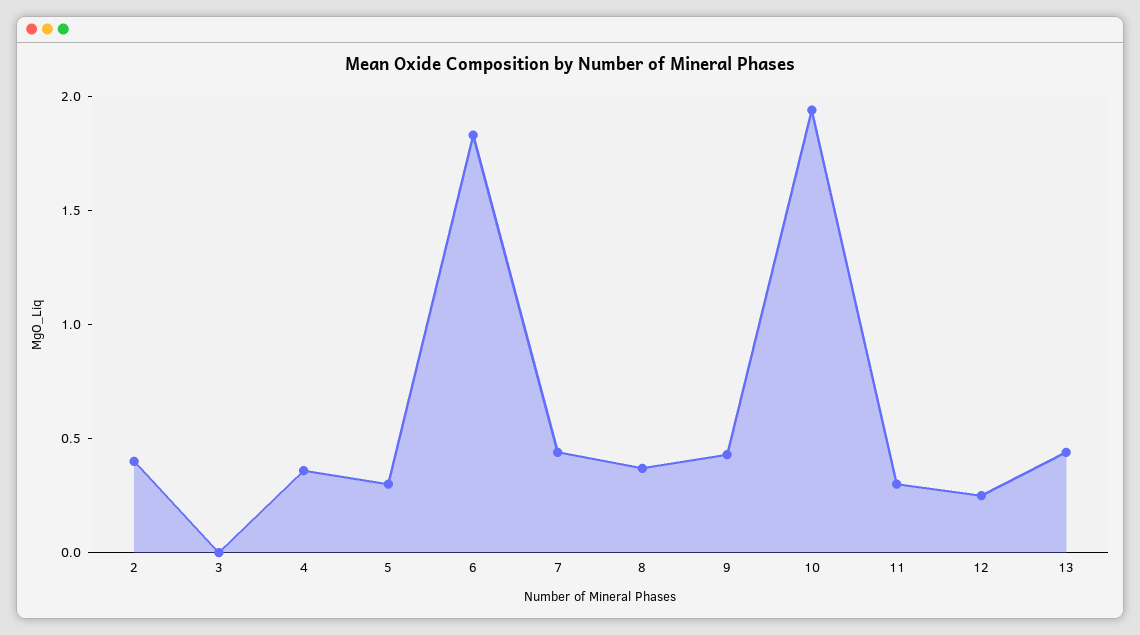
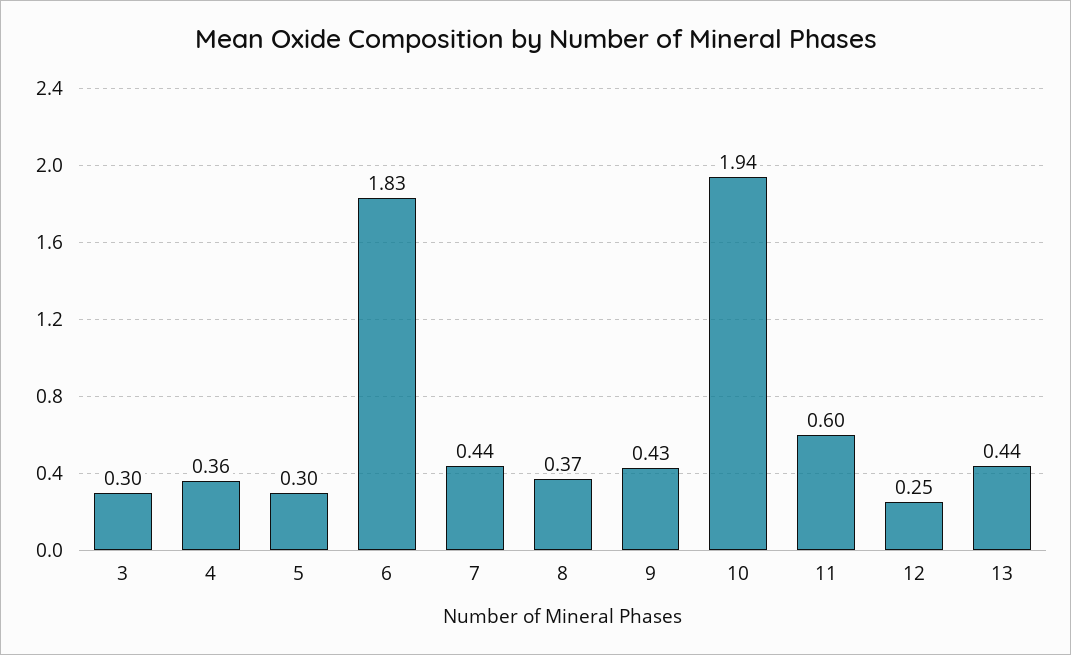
  {
-   "2": 0.4,
-   "3": 0,
+   "3": 0.3,
    "4": 0.36,
    "5": 0.3,
    "6": 1.83,
    "7": 0.44,
    "8": 0.37,
    "9": 0.43,
    "10": 1.94,
-   "11": 0.3,
+   "11": 0.6,
    "12": 0.25,
    "13": 0.44
  }

